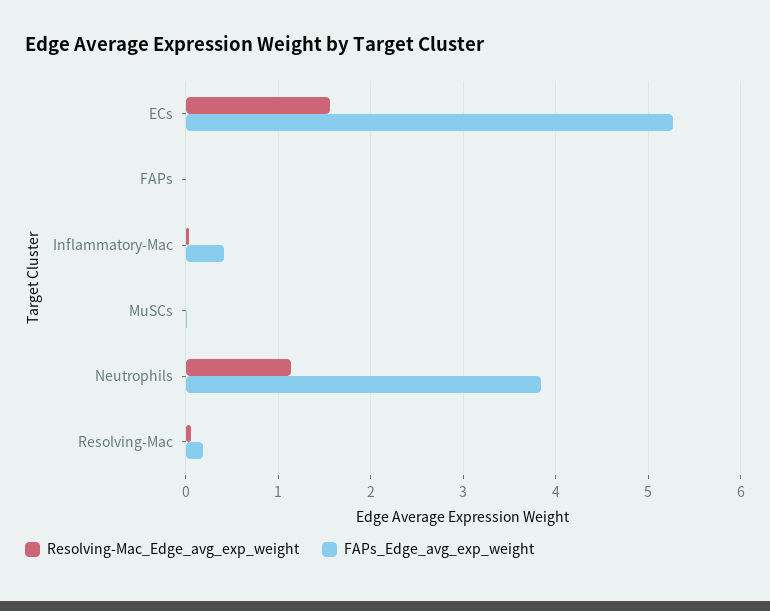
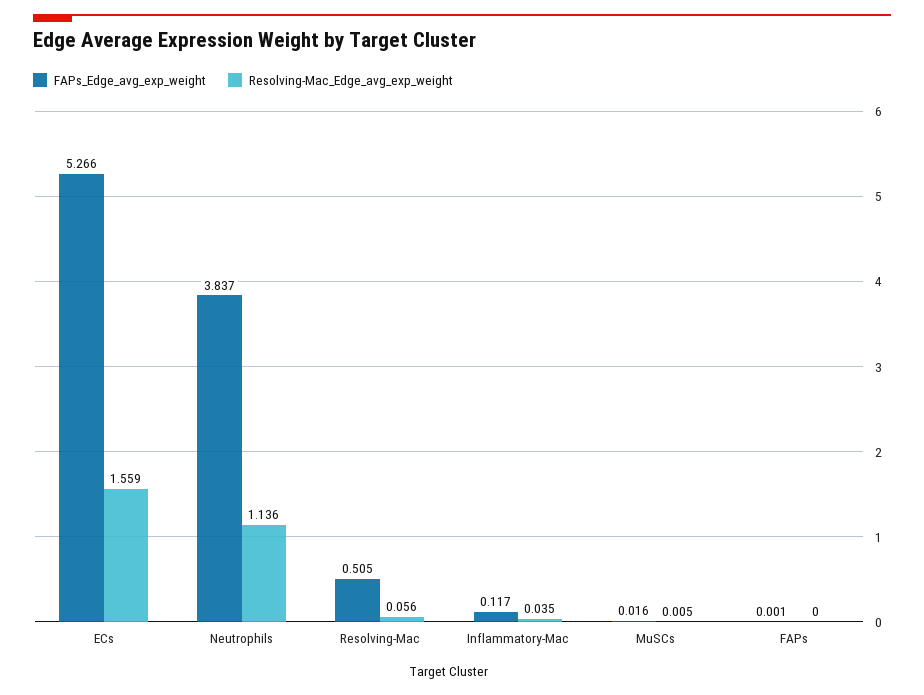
  {
    "Resolving-Mac_Edge_avg_exp_weight": {
      "ECs": 1.559,
      "FAPs": 0,
      "Inflammatory-Mac": 0.035,
      "MuSCs": 0.005,
      "Neutrophils": 1.136,
      "Resolving-Mac": 0.056
    },
    "FAPs_Edge_avg_exp_weight": {
      "ECs": 5.266,
      "FAPs": 0.001,
-     "Inflammatory-Mac": 0.4,
+     "Inflammatory-Mac": 0.117,
      "MuSCs": 0.016,
      "Neutrophils": 3.837,
-     "Resolving-Mac": 0.2
+     "Resolving-Mac": 0.505
    }
  }

